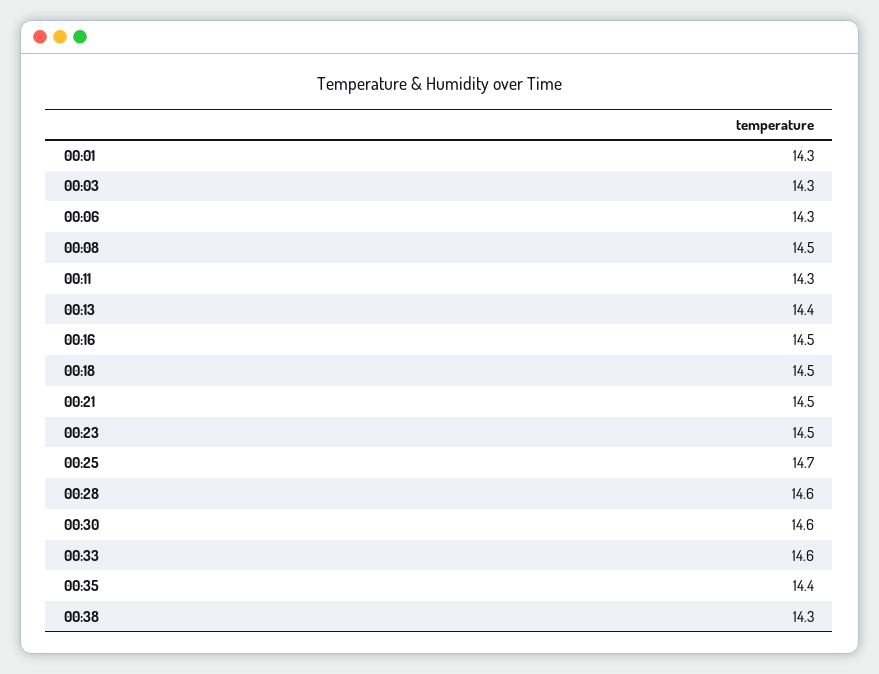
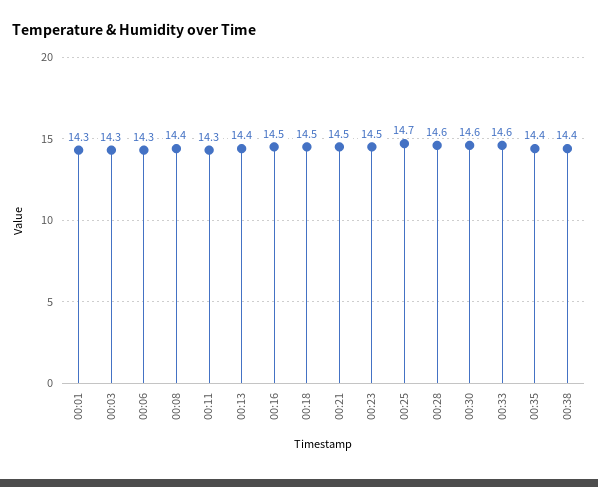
  {
    "00:01": 14.3,
    "00:03": 14.3,
    "00:06": 14.3,
-   "00:08": 14.5,
+   "00:08": 14.4,
    "00:11": 14.3,
    "00:13": 14.4,
    "00:16": 14.5,
    "00:18": 14.5,
    "00:21": 14.5,
    "00:23": 14.5,
    "00:25": 14.7,
    "00:28": 14.6,
    "00:30": 14.6,
    "00:33": 14.6,
    "00:35": 14.4,
-   "00:38": 14.3
+   "00:38": 14.4
  }

